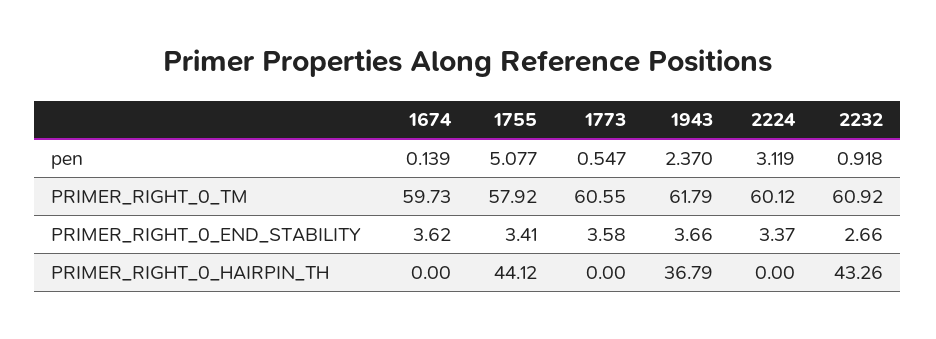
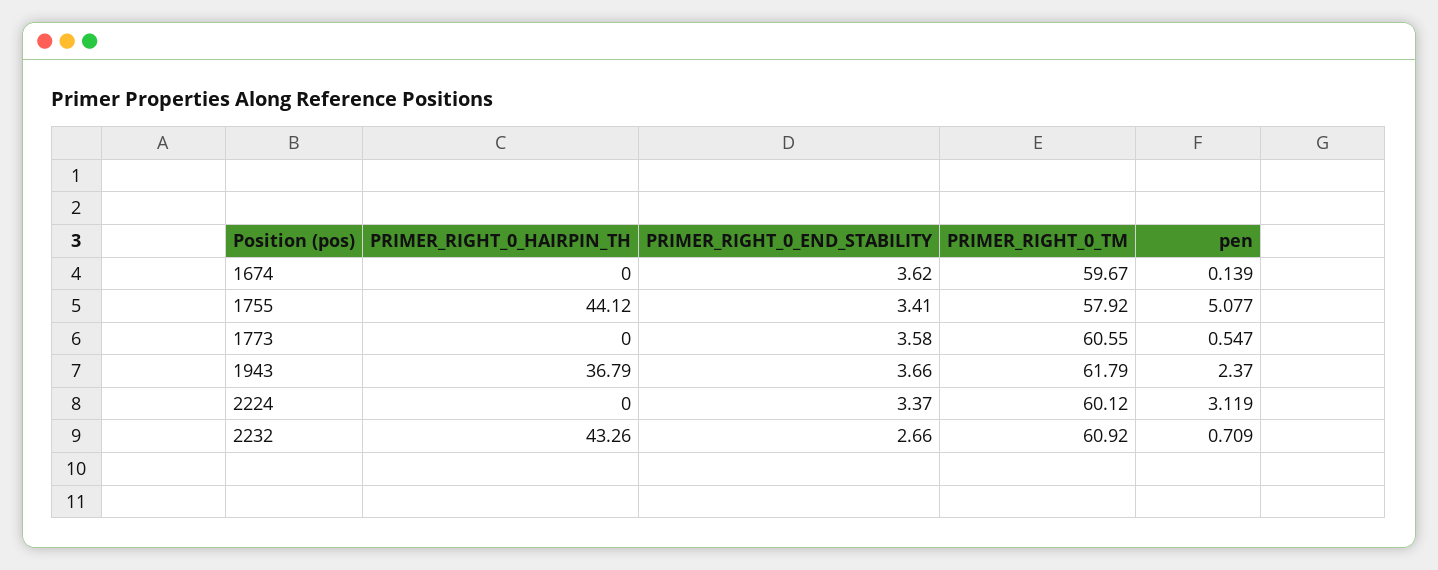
  {
    "1674": {
      "pen": 0.139,
-     "PRIMER_RIGHT_0_TM": 59.73,
+     "PRIMER_RIGHT_0_TM": 59.67,
      "PRIMER_RIGHT_0_END_STABILITY": 3.62,
      "PRIMER_RIGHT_0_HAIRPIN_TH": 0
    },
    "1755": {
      "pen": 5.077,
      "PRIMER_RIGHT_0_TM": 57.92,
      "PRIMER_RIGHT_0_END_STABILITY": 3.41,
      "PRIMER_RIGHT_0_HAIRPIN_TH": 44.12
    },
    "1773": {
      "pen": 0.547,
      "PRIMER_RIGHT_0_TM": 60.55,
      "PRIMER_RIGHT_0_END_STABILITY": 3.58,
      "PRIMER_RIGHT_0_HAIRPIN_TH": 0
    },
    "1943": {
      "pen": 2.37,
      "PRIMER_RIGHT_0_TM": 61.79,
      "PRIMER_RIGHT_0_END_STABILITY": 3.66,
      "PRIMER_RIGHT_0_HAIRPIN_TH": 36.79
    },
    "2224": {
      "pen": 3.119,
      "PRIMER_RIGHT_0_TM": 60.12,
      "PRIMER_RIGHT_0_END_STABILITY": 3.37,
      "PRIMER_RIGHT_0_HAIRPIN_TH": 0
    },
    "2232": {
-     "pen": 0.918,
+     "pen": 0.709,
      "PRIMER_RIGHT_0_TM": 60.92,
      "PRIMER_RIGHT_0_END_STABILITY": 2.66,
      "PRIMER_RIGHT_0_HAIRPIN_TH": 43.26
    }
  }

